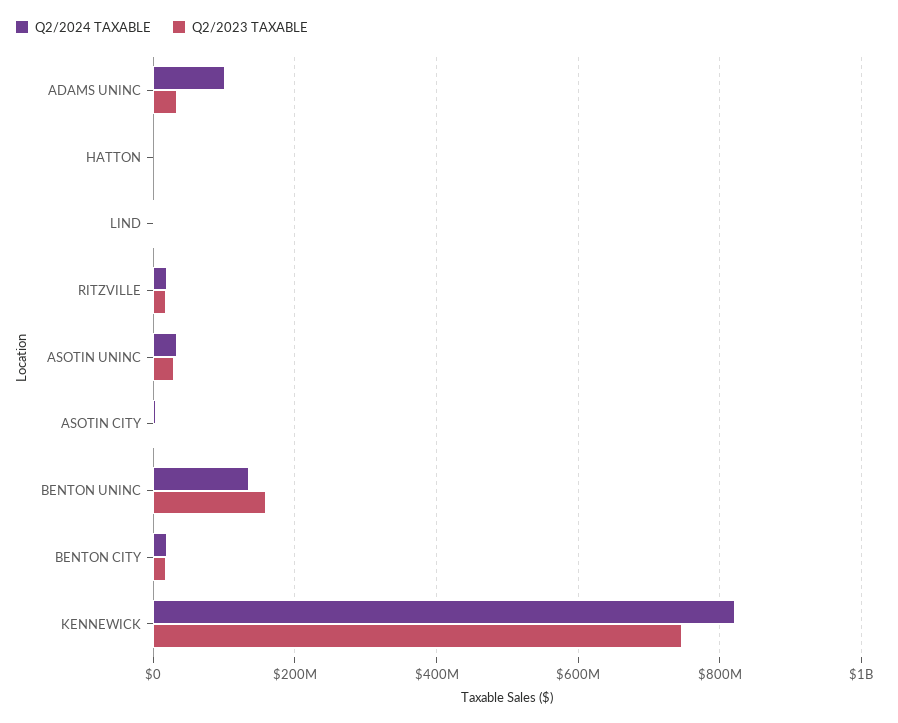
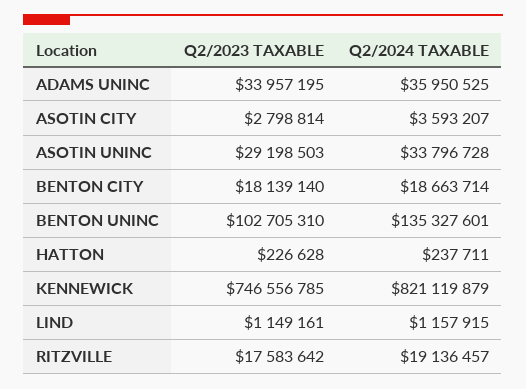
  {
    "Q2/2024 TAXABLE": {
-     "ADAMS UNINC": 100000000,
+     "ADAMS UNINC": 35950525,
      "HATTON": 237711,
      "LIND": 1157915,
      "RITZVILLE": 19136457,
      "ASOTIN UNINC": 33796728,
      "ASOTIN CITY": 3593207,
      "BENTON UNINC": 135327601,
      "BENTON CITY": 18663714,
      "KENNEWICK": 821119879
    },
    "Q2/2023 TAXABLE": {
      "ADAMS UNINC": 33957195,
      "HATTON": 226628,
      "LIND": 1149161,
      "RITZVILLE": 17583642,
      "ASOTIN UNINC": 29198503,
      "ASOTIN CITY": 2798814,
-     "BENTON UNINC": 160000000,
+     "BENTON UNINC": 102705310,
      "BENTON CITY": 18139140,
      "KENNEWICK": 746556785
    }
  }

